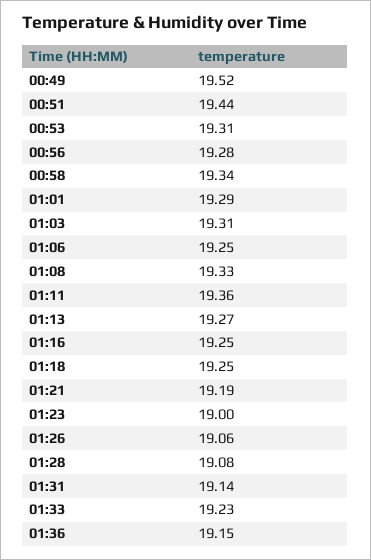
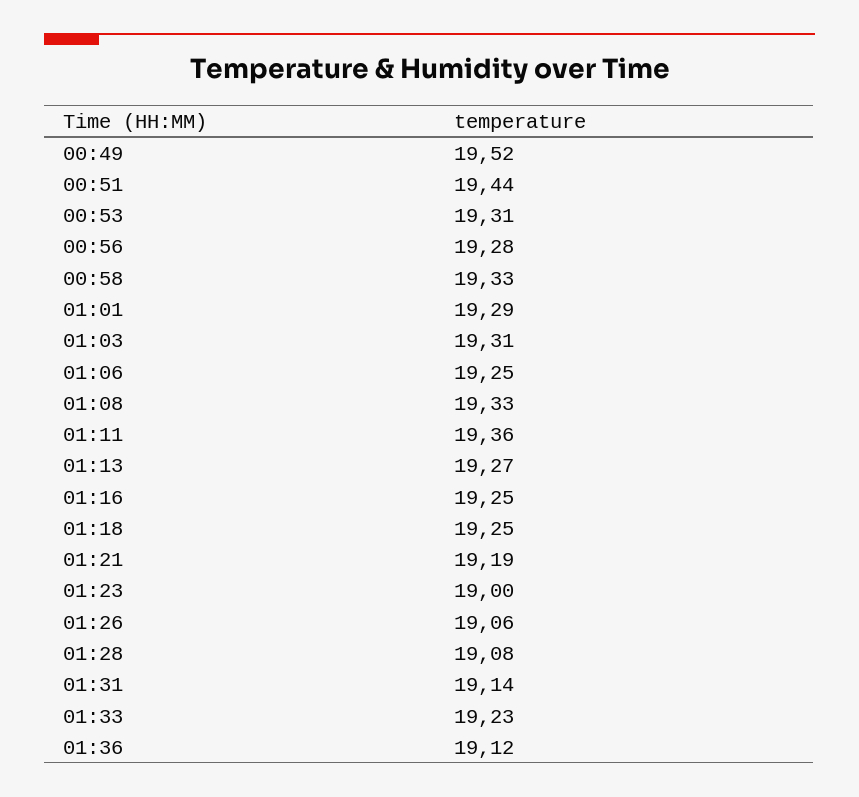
  {
    "00:49": 19.52,
    "00:51": 19.44,
    "00:53": 19.31,
    "00:56": 19.28,
-   "00:58": 19.34,
+   "00:58": 19.33,
    "01:01": 19.29,
    "01:03": 19.31,
    "01:06": 19.25,
    "01:08": 19.33,
    "01:11": 19.36,
    "01:13": 19.27,
    "01:16": 19.25,
    "01:18": 19.25,
    "01:21": 19.19,
    "01:23": 19,
    "01:26": 19.06,
    "01:28": 19.08,
    "01:31": 19.14,
    "01:33": 19.23,
-   "01:36": 19.15
+   "01:36": 19.12
  }

